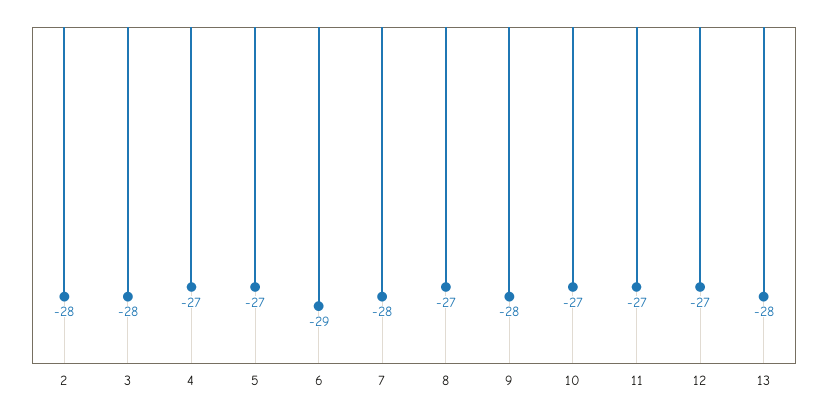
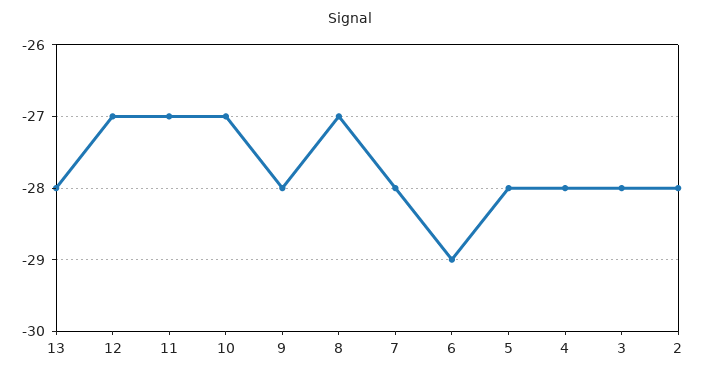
  {
    "2": -28,
    "3": -28,
-   "4": -27,
+   "4": -28,
-   "5": -27,
+   "5": -28,
    "6": -29,
    "7": -28,
    "8": -27,
    "9": -28,
    "10": -27,
    "11": -27,
    "12": -27,
    "13": -28
  }

